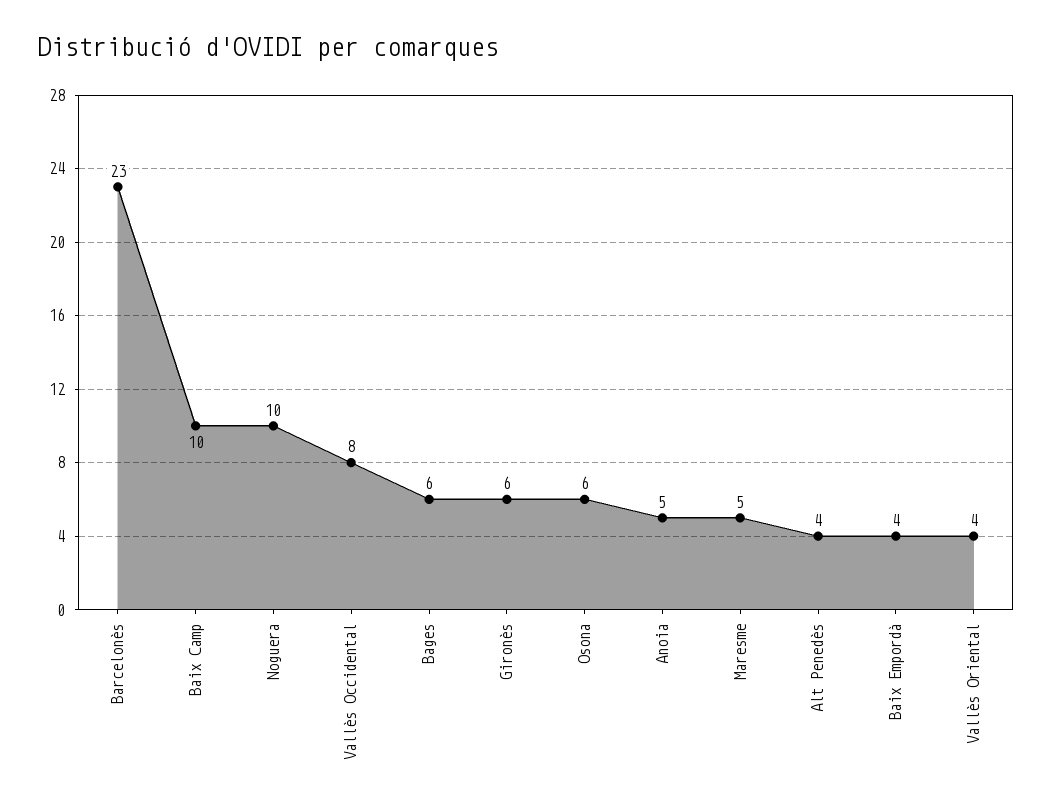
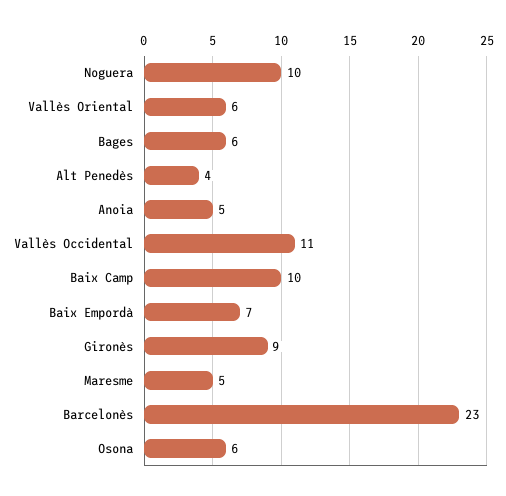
  {
    "Barcelonès": 23,
    "Baix Camp": 10,
    "Noguera": 10,
-   "Vallès Occidental": 8,
+   "Vallès Occidental": 11,
    "Bages": 6,
-   "Gironès": 6,
+   "Gironès": 9,
    "Osona": 6,
    "Anoia": 5,
    "Maresme": 5,
    "Alt Penedès": 4,
-   "Baix Empordà": 4,
+   "Baix Empordà": 7,
-   "Vallès Oriental": 4
+   "Vallès Oriental": 6
  }

